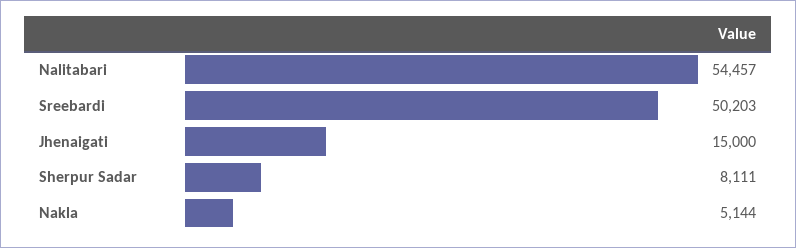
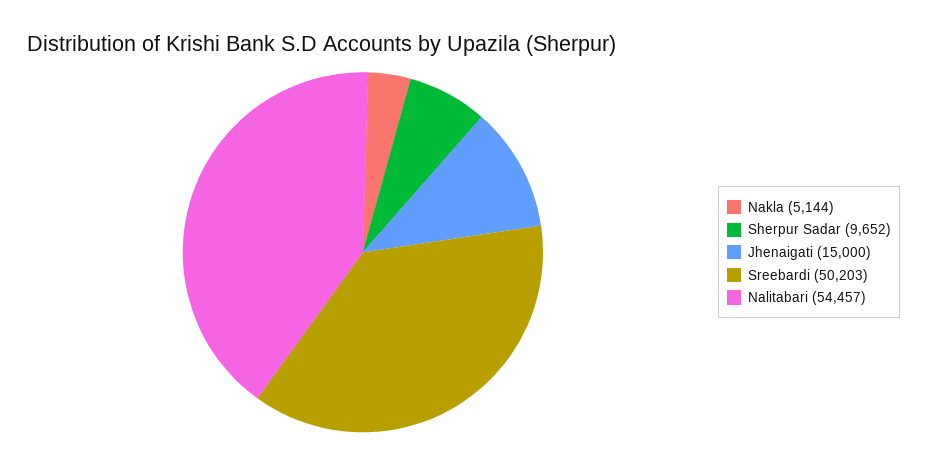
  {
    "Nalitabari": 54457,
    "Sreebardi": 50203,
    "Jhenaigati": 15000,
-   "Sherpur Sadar": 8111,
+   "Sherpur Sadar": 9652,
    "Nakla": 5144
  }

